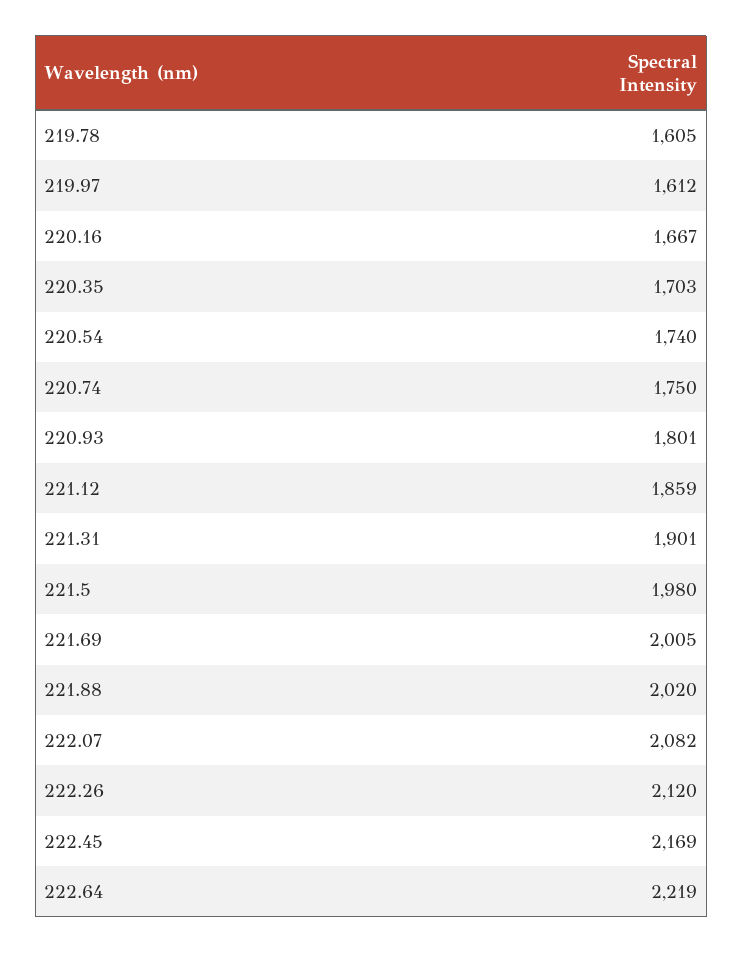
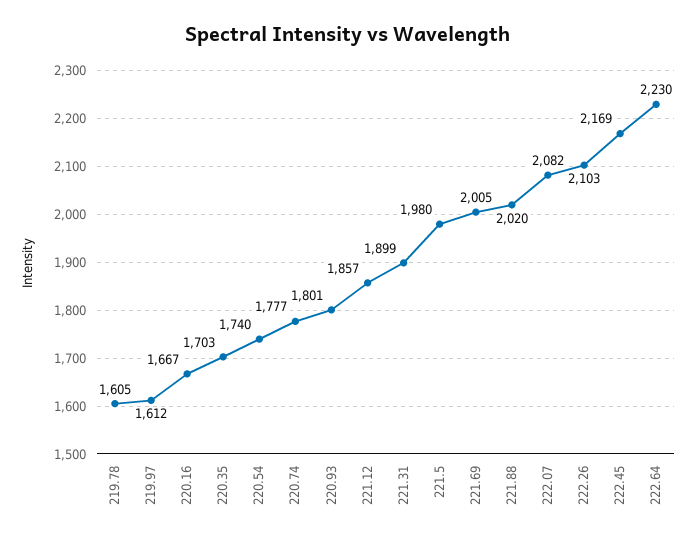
  {
    "219.78": 1605,
    "219.97": 1612,
    "220.16": 1667,
    "220.35": 1703,
    "220.54": 1740,
-   "220.74": 1750,
+   "220.74": 1777,
    "220.93": 1801,
-   "221.12": 1859,
+   "221.12": 1857,
-   "221.31": 1901,
+   "221.31": 1899,
    "221.5": 1980,
    "221.69": 2005,
    "221.88": 2020,
    "222.07": 2082,
-   "222.26": 2120,
+   "222.26": 2103,
    "222.45": 2169,
-   "222.64": 2219
+   "222.64": 2230
  }

